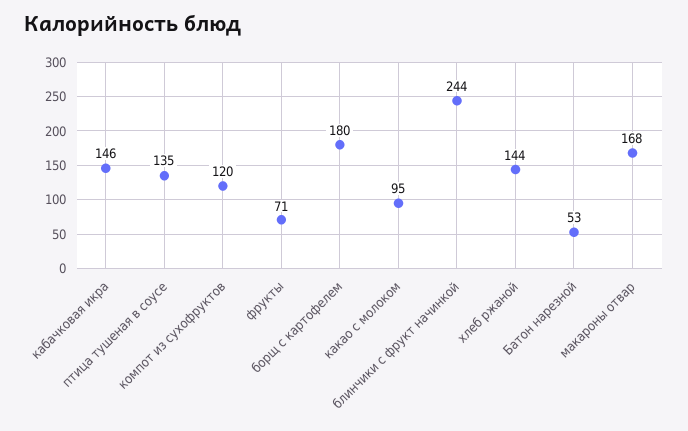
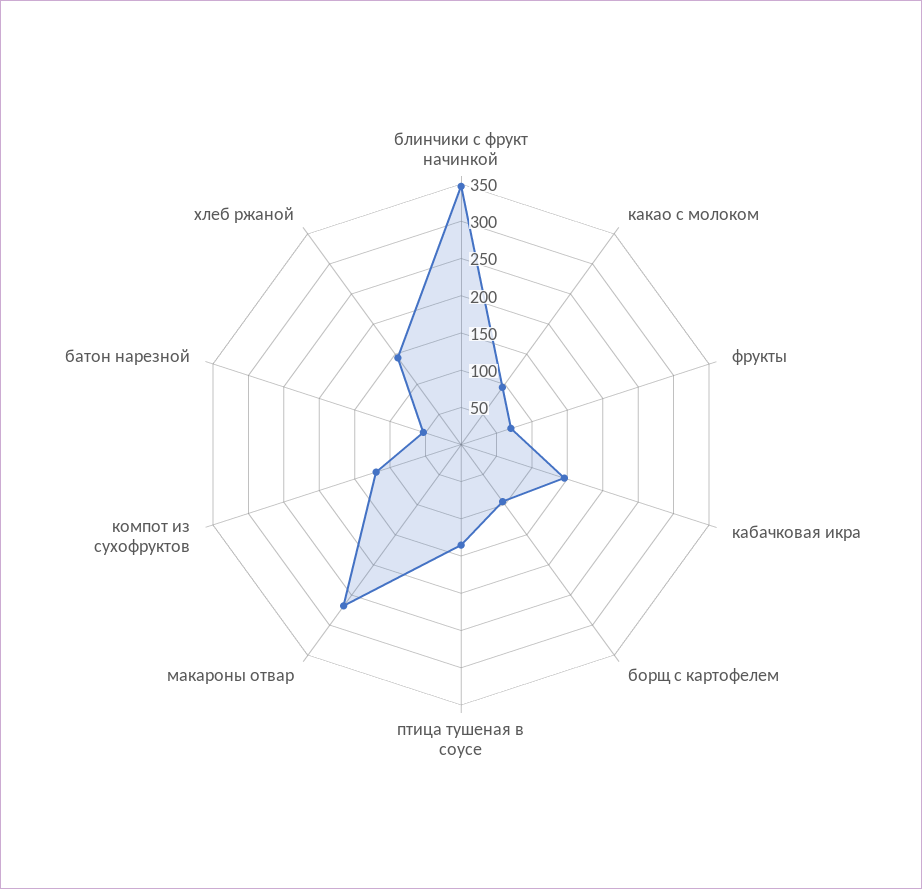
  {
    "кабачковая икра": 146,
    "птица тушеная в соусе": 135,
    "компот из сухофруктов": 120,
    "фрукты": 71,
-   "борщ с картофелем": 180,
+   "борщ с картофелем": 100,
    "какао с молоком": 95,
-   "блинчики с фрукт начинкой": 244,
+   "блинчики с фрукт начинкой": 350,
    "хлеб ржаной": 144,
    "Батон нарезной": 53,
-   "макароны отвар": 168
+   "макароны отвар": 275
  }

